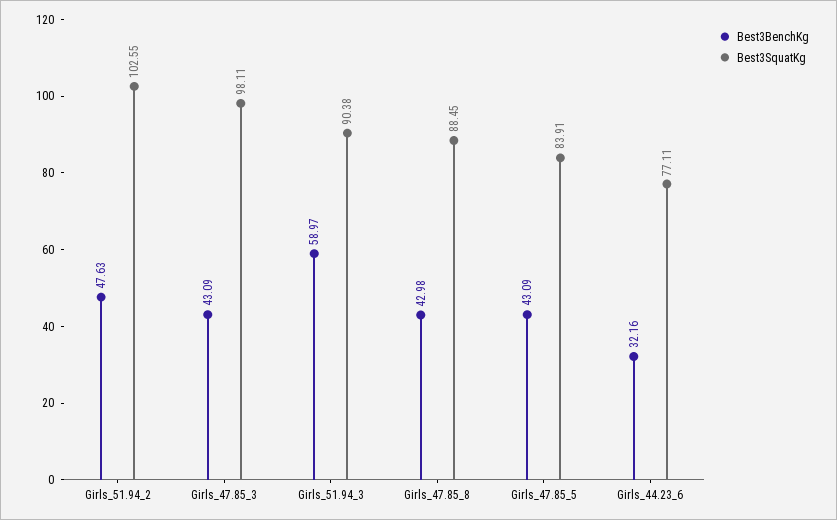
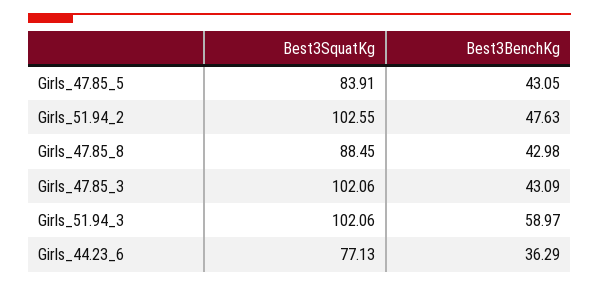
  {
    "Best3BenchKg": {
      "Girls_51.94_2": 47.63,
      "Girls_47.85_3": 43.09,
      "Girls_51.94_3": 58.97,
      "Girls_47.85_8": 42.98,
-     "Girls_47.85_5": 43.09,
+     "Girls_47.85_5": 43.05,
-     "Girls_44.23_6": 32.16
+     "Girls_44.23_6": 36.29
    },
    "Best3SquatKg": {
      "Girls_51.94_2": 102.55,
-     "Girls_47.85_3": 98.11,
+     "Girls_47.85_3": 102.06,
-     "Girls_51.94_3": 90.38,
+     "Girls_51.94_3": 102.06,
      "Girls_47.85_8": 88.45,
      "Girls_47.85_5": 83.91,
-     "Girls_44.23_6": 77.11
+     "Girls_44.23_6": 77.13
    }
  }

